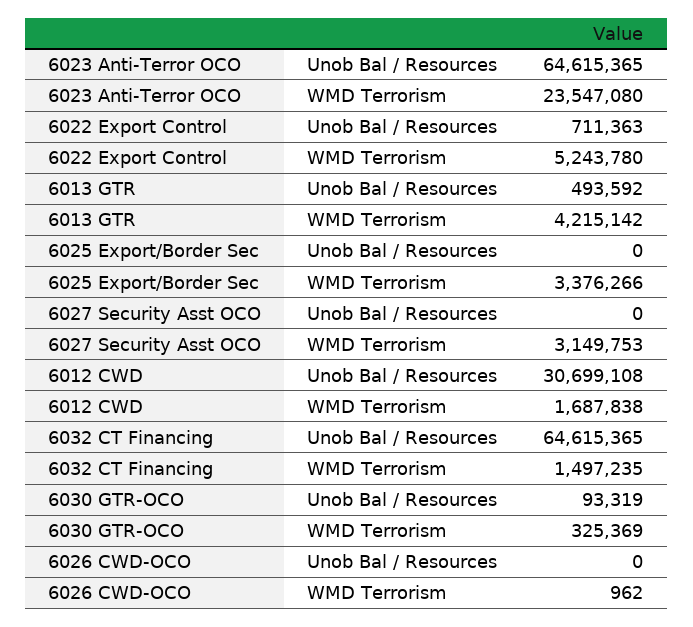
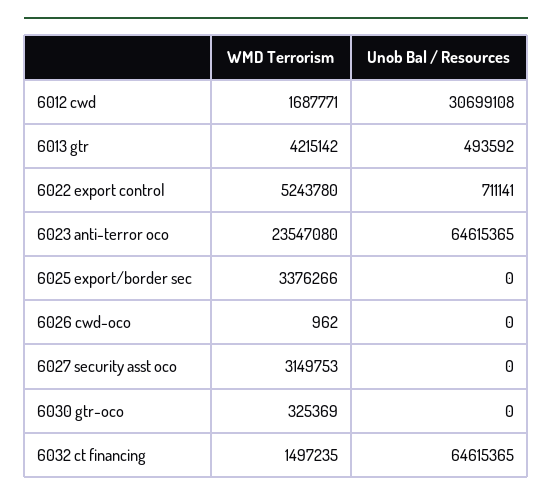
  {
    "6023 Anti-Terror OCO": {
      "Unob Bal / Resources": 64615365,
      "WMD Terrorism": 23547080
    },
    "6022 Export Control": {
-     "Unob Bal / Resources": 711363,
+     "Unob Bal / Resources": 711141,
      "WMD Terrorism": 5243780
    },
    "6013 GTR": {
      "Unob Bal / Resources": 493592,
      "WMD Terrorism": 4215142
    },
    "6025 Export/Border Sec": {
      "Unob Bal / Resources": 0,
      "WMD Terrorism": 3376266
    },
    "6027 Security Asst OCO": {
      "Unob Bal / Resources": 0,
      "WMD Terrorism": 3149753
    },
    "6012 CWD": {
      "Unob Bal / Resources": 30699108,
-     "WMD Terrorism": 1687838
+     "WMD Terrorism": 1687771
    },
    "6032 CT Financing": {
      "Unob Bal / Resources": 64615365,
      "WMD Terrorism": 1497235
    },
    "6030 GTR-OCO": {
-     "Unob Bal / Resources": 93319,
+     "Unob Bal / Resources": 0,
      "WMD Terrorism": 325369
    },
    "6026 CWD-OCO": {
      "Unob Bal / Resources": 0,
      "WMD Terrorism": 962
    }
  }

